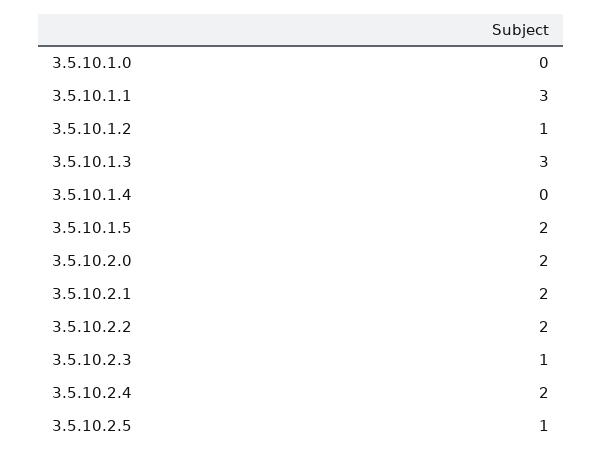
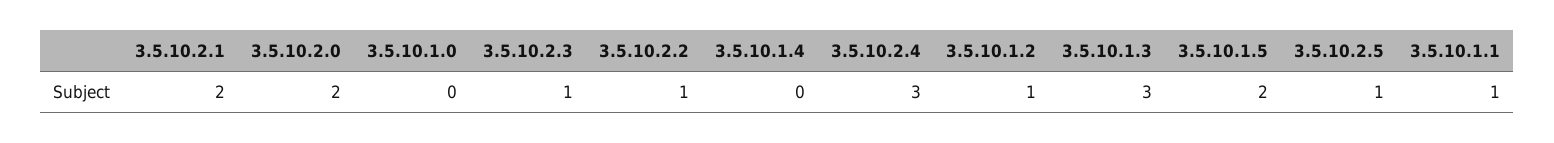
  {
    "3.5.10.1.0": 0,
-   "3.5.10.1.1": 3,
+   "3.5.10.1.1": 1,
    "3.5.10.1.2": 1,
    "3.5.10.1.3": 3,
    "3.5.10.1.4": 0,
    "3.5.10.1.5": 2,
    "3.5.10.2.0": 2,
    "3.5.10.2.1": 2,
-   "3.5.10.2.2": 2,
+   "3.5.10.2.2": 1,
    "3.5.10.2.3": 1,
-   "3.5.10.2.4": 2,
+   "3.5.10.2.4": 3,
    "3.5.10.2.5": 1
  }

